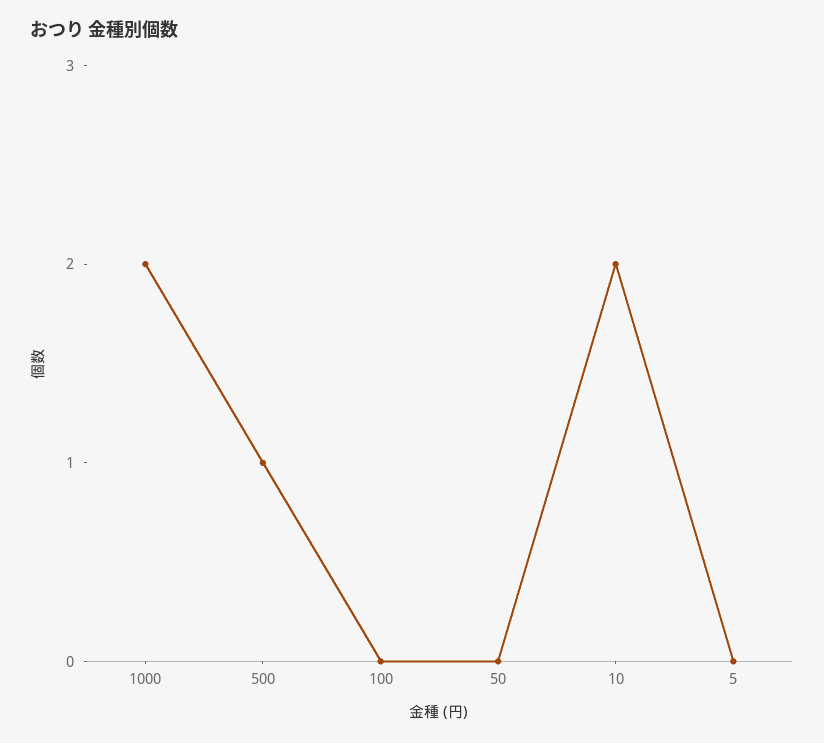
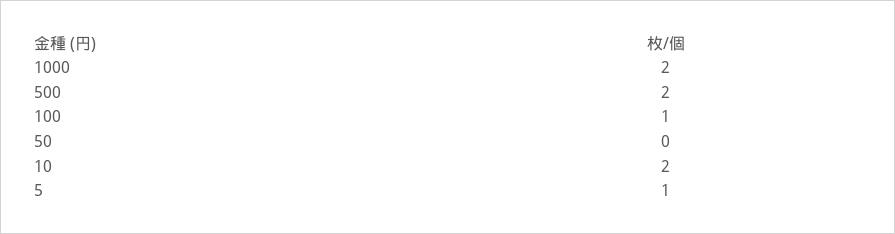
  {
    "1000": 2,
-   "500": 1,
+   "500": 2,
-   "100": 0,
+   "100": 1,
    "50": 0,
    "10": 2,
-   "5": 0
+   "5": 1
  }

